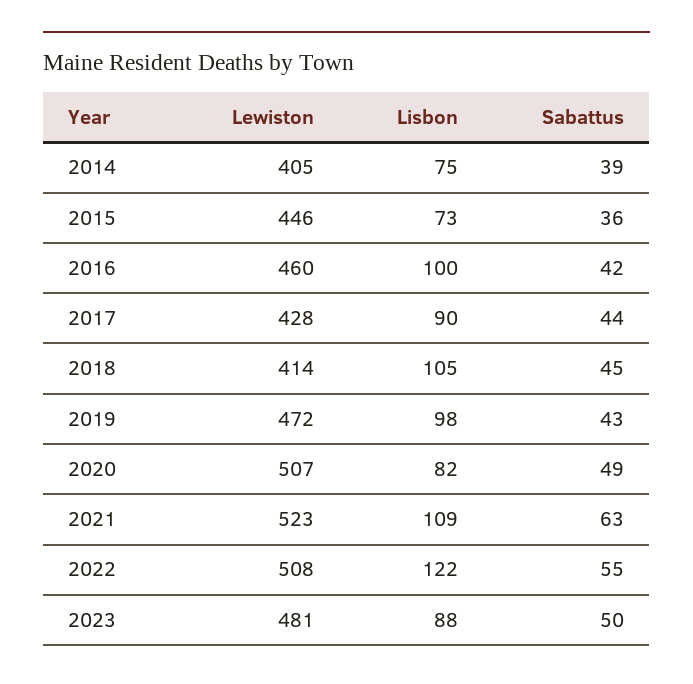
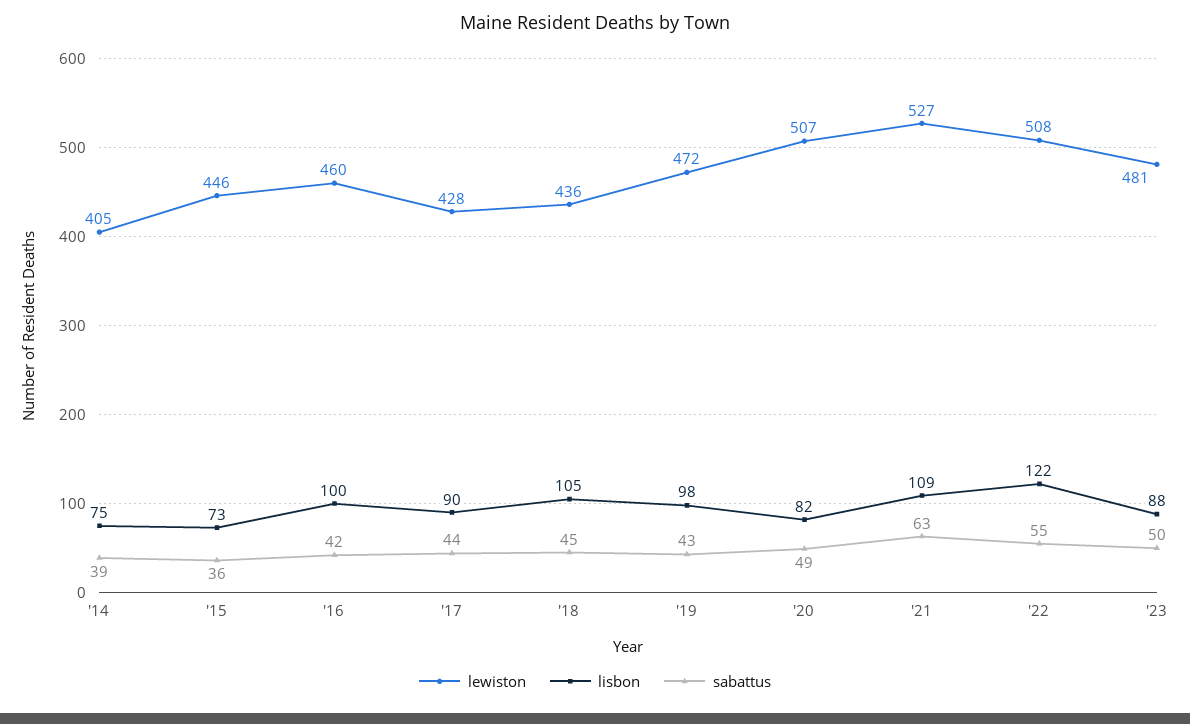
  {
    "Lewiston": {
      "2014": 405,
      "2015": 446,
      "2016": 460,
      "2017": 428,
-     "2018": 414,
+     "2018": 436,
      "2019": 472,
      "2020": 507,
-     "2021": 523,
+     "2021": 527,
      "2022": 508,
      "2023": 481
    },
    "Lisbon": {
      "2014": 75,
      "2015": 73,
      "2016": 100,
      "2017": 90,
      "2018": 105,
      "2019": 98,
      "2020": 82,
      "2021": 109,
      "2022": 122,
      "2023": 88
    },
    "Sabattus": {
      "2014": 39,
      "2015": 36,
      "2016": 42,
      "2017": 44,
      "2018": 45,
      "2019": 43,
      "2020": 49,
      "2021": 63,
      "2022": 55,
      "2023": 50
    }
  }

